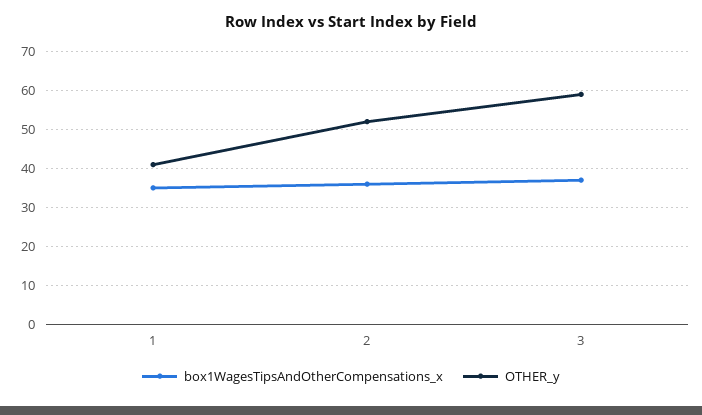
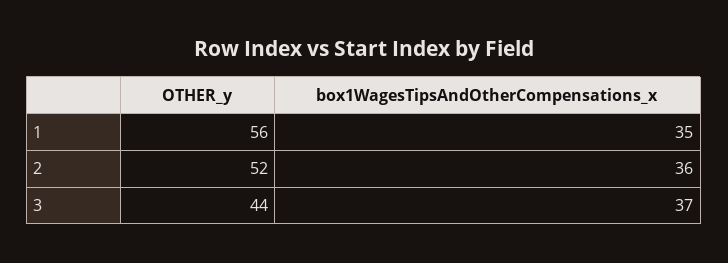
  {
    "box1WagesTipsAndOtherCompensations_x": {
      "1": 35,
      "2": 36,
      "3": 37
    },
    "OTHER_y": {
-     "1": 40,
+     "1": 56,
      "2": 52,
-     "3": 60
+     "3": 44
    }
  }

